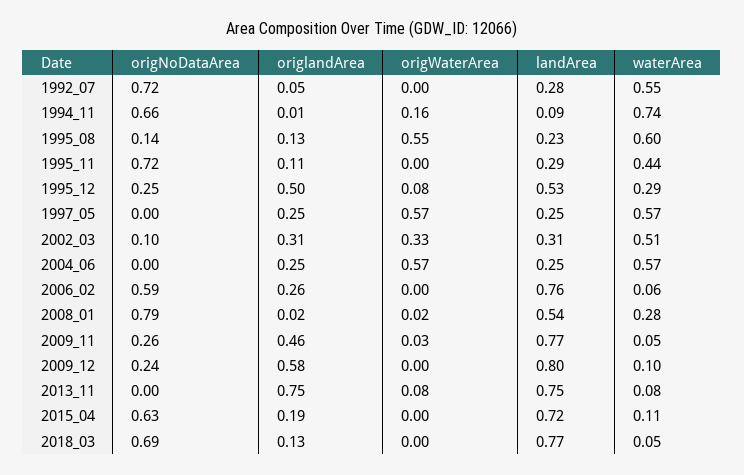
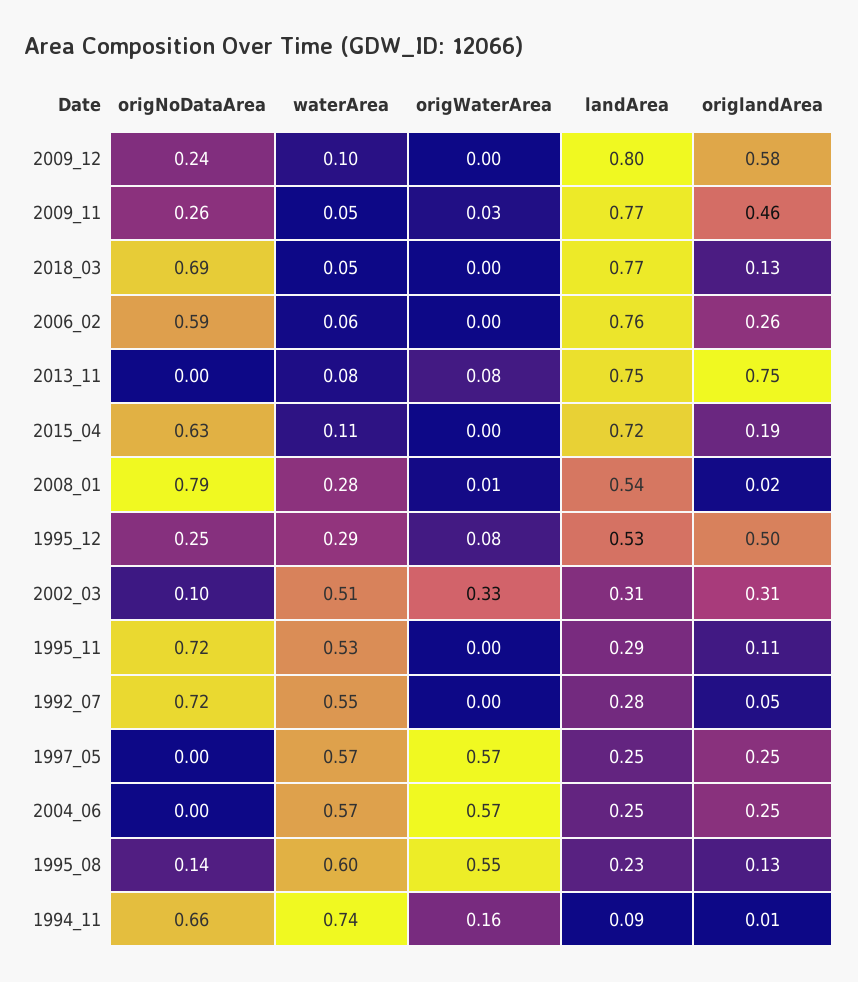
  {
    "origNoDataArea": {
      "1992_07": 0.72,
      "1994_11": 0.66,
      "1995_08": 0.14,
      "1995_11": 0.72,
      "1995_12": 0.25,
      "1997_05": 0,
      "2002_03": 0.1,
      "2004_06": 0,
      "2006_02": 0.59,
      "2008_01": 0.79,
      "2009_11": 0.26,
      "2009_12": 0.24,
      "2013_11": 0,
      "2015_04": 0.63,
      "2018_03": 0.69
    },
    "origlandArea": {
      "1992_07": 0.05,
      "1994_11": 0.01,
      "1995_08": 0.13,
      "1995_11": 0.11,
      "1995_12": 0.5,
      "1997_05": 0.25,
      "2002_03": 0.31,
      "2004_06": 0.25,
      "2006_02": 0.26,
      "2008_01": 0.02,
      "2009_11": 0.46,
      "2009_12": 0.58,
      "2013_11": 0.75,
      "2015_04": 0.19,
      "2018_03": 0.13
    },
    "origWaterArea": {
      "1992_07": 0,
      "1994_11": 0.16,
      "1995_08": 0.55,
      "1995_11": 0,
      "1995_12": 0.08,
      "1997_05": 0.57,
      "2002_03": 0.33,
      "2004_06": 0.57,
      "2006_02": 0,
-     "2008_01": 0.02,
+     "2008_01": 0.01,
      "2009_11": 0.03,
      "2009_12": 0,
      "2013_11": 0.08,
      "2015_04": 0,
      "2018_03": 0
    },
    "landArea": {
      "1992_07": 0.28,
      "1994_11": 0.09,
      "1995_08": 0.23,
      "1995_11": 0.29,
      "1995_12": 0.53,
      "1997_05": 0.25,
      "2002_03": 0.31,
      "2004_06": 0.25,
      "2006_02": 0.76,
      "2008_01": 0.54,
      "2009_11": 0.77,
      "2009_12": 0.8,
      "2013_11": 0.75,
      "2015_04": 0.72,
      "2018_03": 0.77
    },
    "waterArea": {
      "1992_07": 0.55,
      "1994_11": 0.74,
      "1995_08": 0.6,
-     "1995_11": 0.44,
+     "1995_11": 0.53,
      "1995_12": 0.29,
      "1997_05": 0.57,
      "2002_03": 0.51,
      "2004_06": 0.57,
      "2006_02": 0.06,
      "2008_01": 0.28,
      "2009_11": 0.05,
      "2009_12": 0.1,
      "2013_11": 0.08,
      "2015_04": 0.11,
      "2018_03": 0.05
    }
  }

